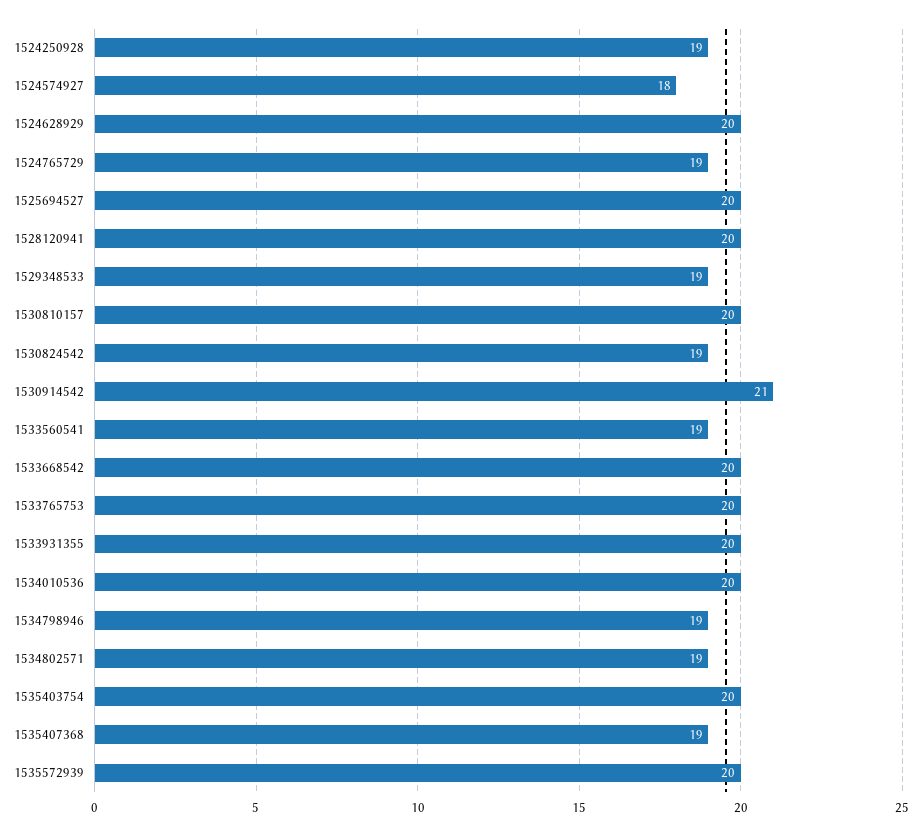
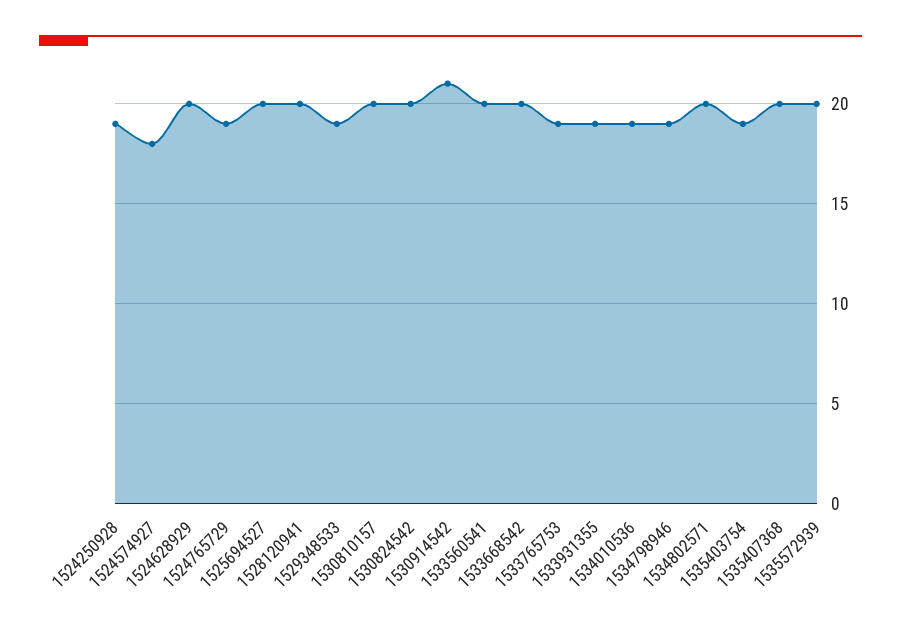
  {
    "1524250928": 19,
    "1524574927": 18,
    "1524628929": 20,
    "1524765729": 19,
    "1525694527": 20,
    "1528120941": 20,
    "1529348533": 19,
    "1530810157": 20,
-   "1530824542": 19,
+   "1530824542": 20,
    "1530914542": 21,
-   "1533560541": 19,
+   "1533560541": 20,
    "1533668542": 20,
-   "1533765753": 20,
+   "1533765753": 19,
-   "1533931355": 20,
+   "1533931355": 19,
-   "1534010536": 20,
+   "1534010536": 19,
    "1534798946": 19,
-   "1534802571": 19,
+   "1534802571": 20,
-   "1535403754": 20,
+   "1535403754": 19,
-   "1535407368": 19,
+   "1535407368": 20,
    "1535572939": 20
  }

